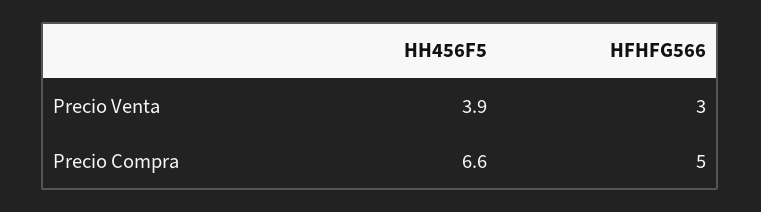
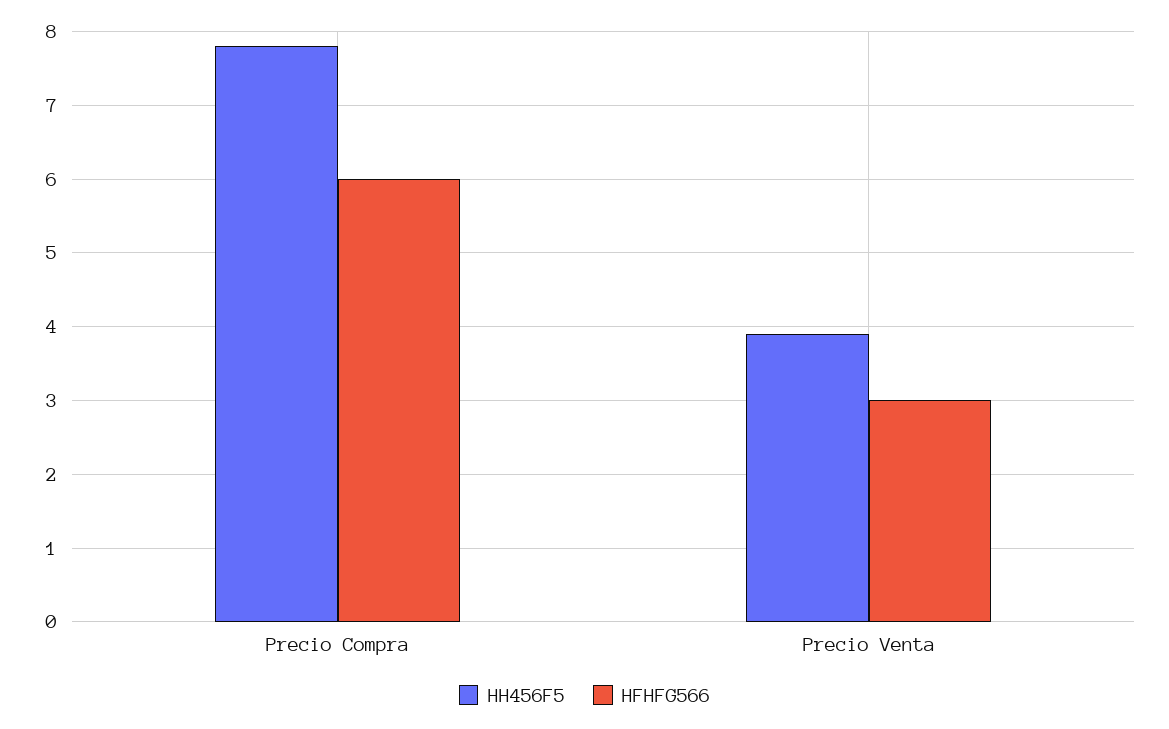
  {
    "HH456F5": {
      "Precio Venta": 3.9,
-     "Precio Compra": 6.6
+     "Precio Compra": 7.8
    },
    "HFHFG566": {
      "Precio Venta": 3,
-     "Precio Compra": 5
+     "Precio Compra": 6
    }
  }

